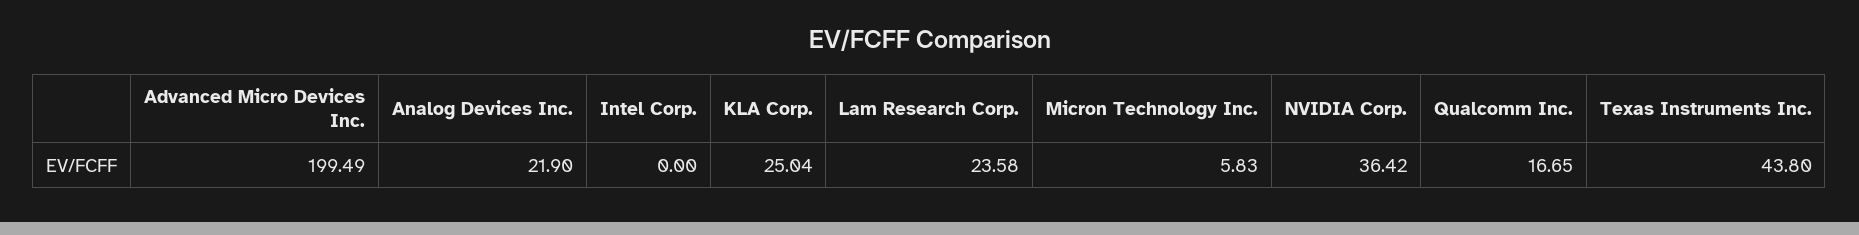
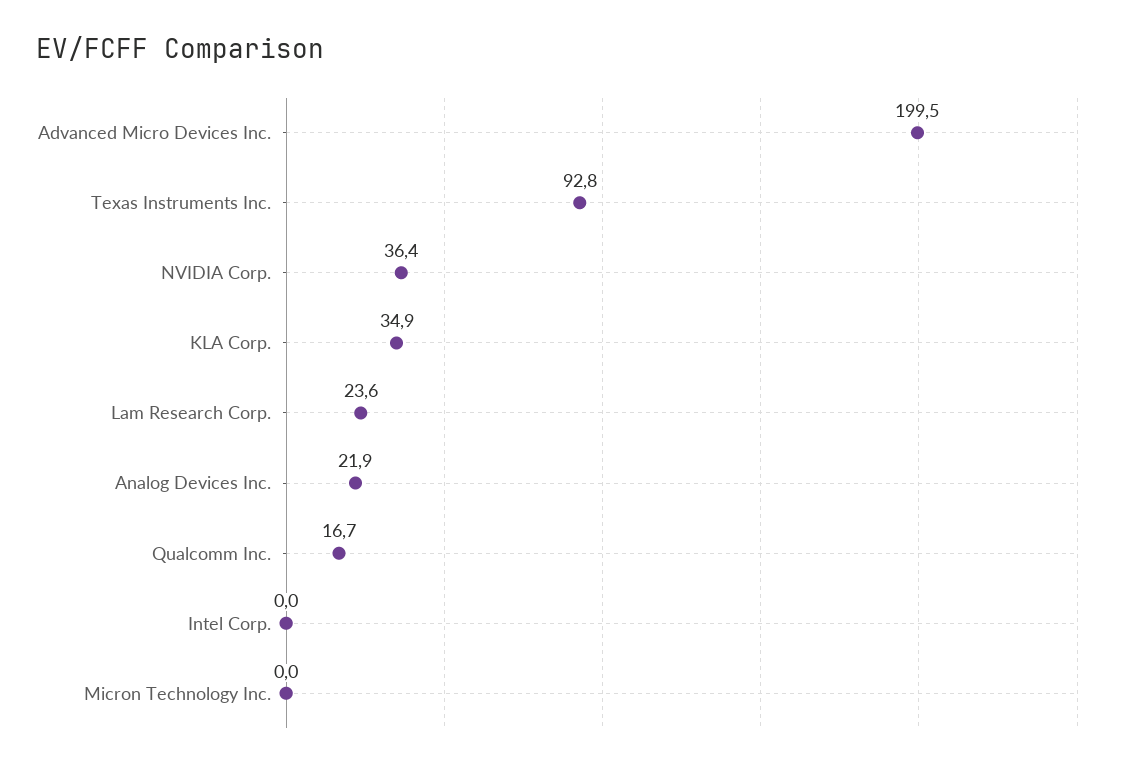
  {
    "Advanced Micro Devices Inc.": 199.49,
    "Analog Devices Inc.": 21.9,
    "Intel Corp.": 0,
-   "KLA Corp.": 25.04,
+   "KLA Corp.": 34.9,
    "Lam Research Corp.": 23.58,
-   "Micron Technology Inc.": 5.83,
+   "Micron Technology Inc.": 0,
    "NVIDIA Corp.": 36.42,
    "Qualcomm Inc.": 16.65,
-   "Texas Instruments Inc.": 43.8
+   "Texas Instruments Inc.": 92.8
  }

